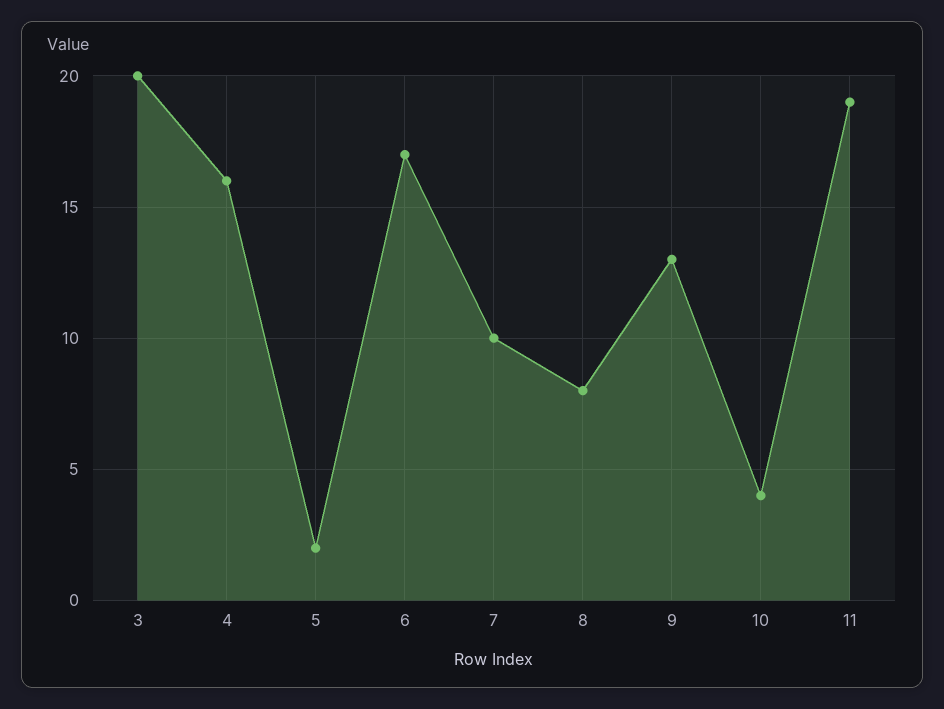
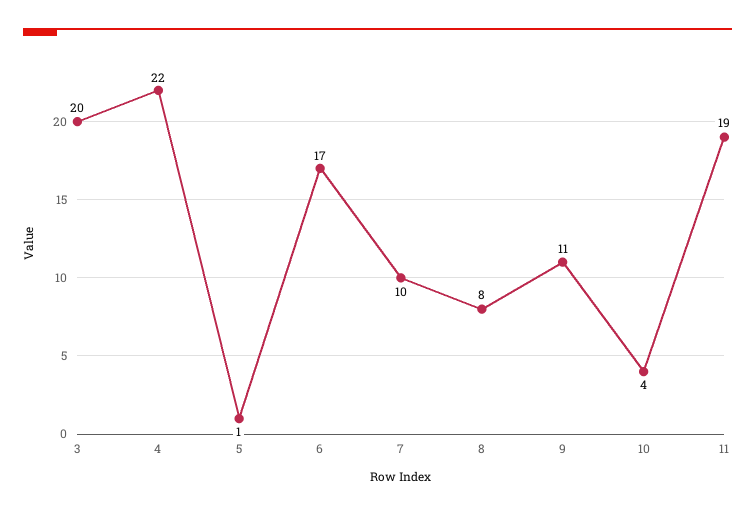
  {
    "3": 20,
-   "4": 16,
+   "4": 22,
-   "5": 2,
+   "5": 1,
    "6": 17,
    "7": 10,
    "8": 8,
-   "9": 13,
+   "9": 11,
    "10": 4,
    "11": 19
  }

